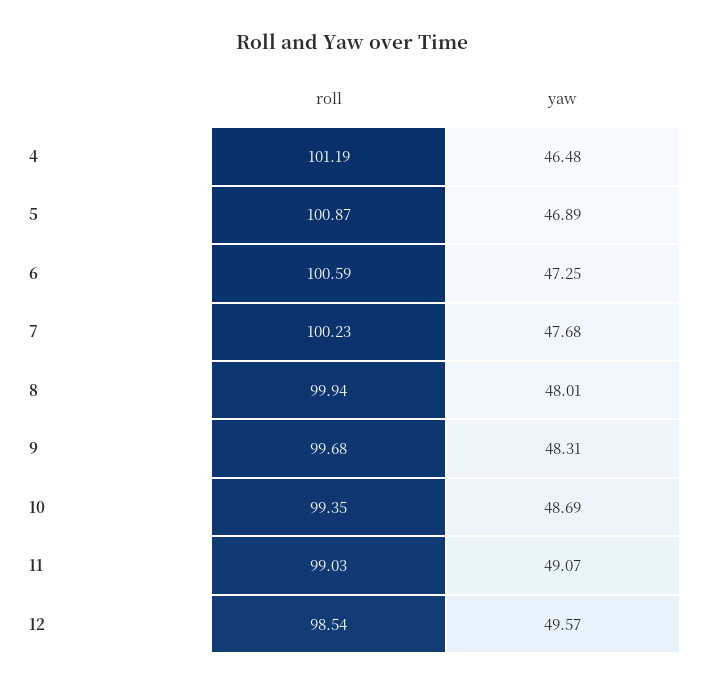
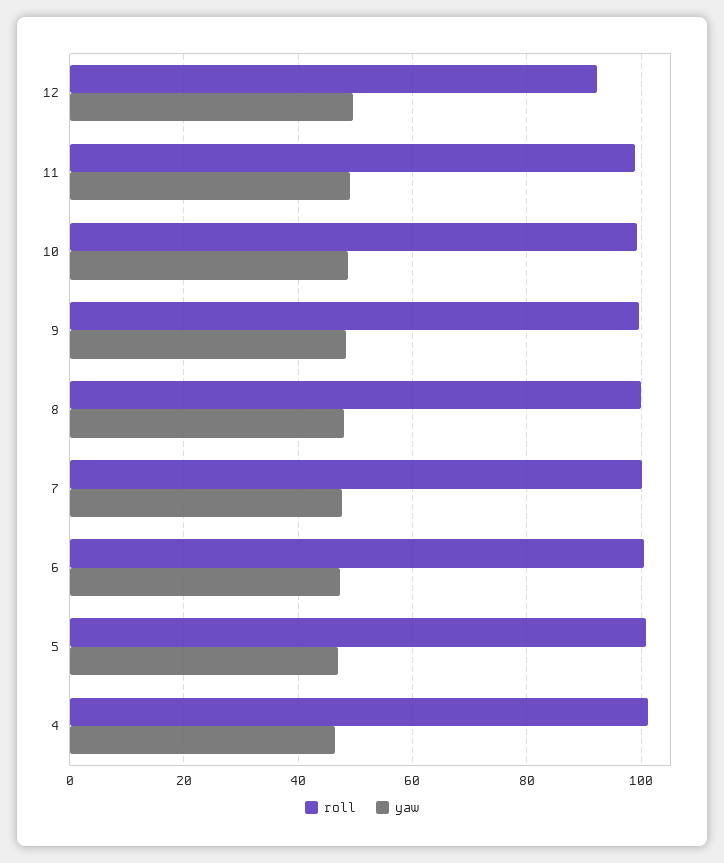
  {
    "roll": {
      "4": 101.19,
      "5": 100.87,
      "6": 100.59,
      "7": 100.23,
      "8": 99.94,
      "9": 99.68,
      "10": 99.35,
      "11": 99.03,
-     "12": 98.54
+     "12": 92
    },
    "yaw": {
      "4": 46.48,
      "5": 46.89,
      "6": 47.25,
      "7": 47.68,
      "8": 48.01,
      "9": 48.31,
      "10": 48.69,
      "11": 49.07,
      "12": 49.57
    }
  }

